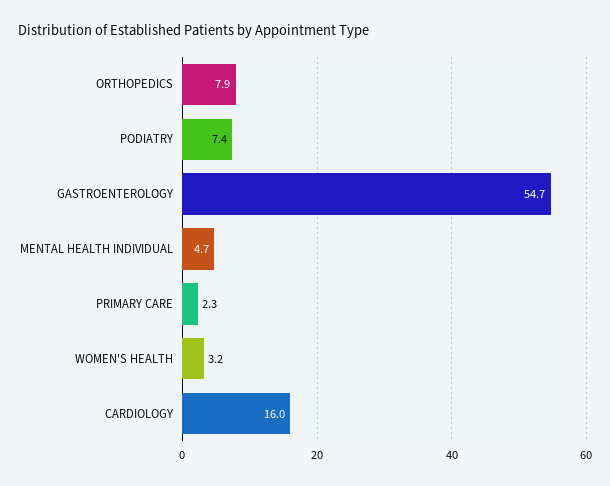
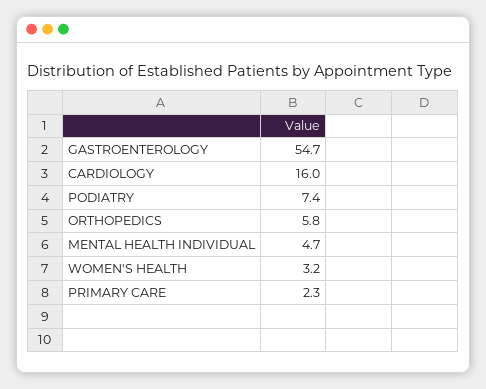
  {
-   "ORTHOPEDICS": 7.9,
+   "ORTHOPEDICS": 5.8,
    "PODIATRY": 7.4,
    "GASTROENTEROLOGY": 54.7,
    "MENTAL HEALTH INDIVIDUAL": 4.7,
    "PRIMARY CARE": 2.3,
    "WOMEN'S HEALTH": 3.2,
    "CARDIOLOGY": 16
  }

